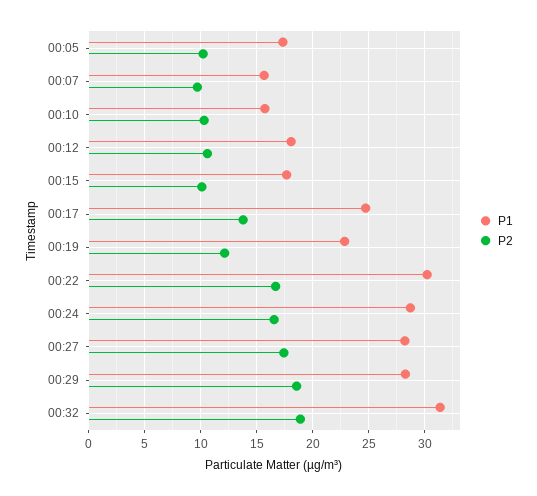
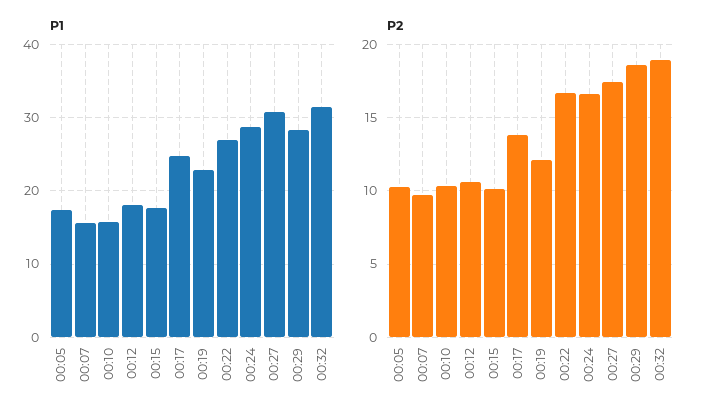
  {
    "P1": {
      "00:05": 17,
      "00:07": 16,
      "00:10": 16,
      "00:12": 18,
      "00:15": 18,
      "00:17": 25,
      "00:19": 23,
-     "00:22": 30,
+     "00:22": 27,
      "00:24": 29,
-     "00:27": 28,
+     "00:27": 31,
      "00:29": 28,
      "00:32": 31
    },
    "P2": {
      "00:05": 10,
      "00:07": 9.5,
      "00:10": 10.5,
      "00:12": 10.5,
      "00:15": 10,
      "00:17": 14,
      "00:19": 12,
      "00:22": 16.5,
      "00:24": 16.5,
      "00:27": 17.5,
      "00:29": 18.5,
      "00:32": 19
    }
  }

